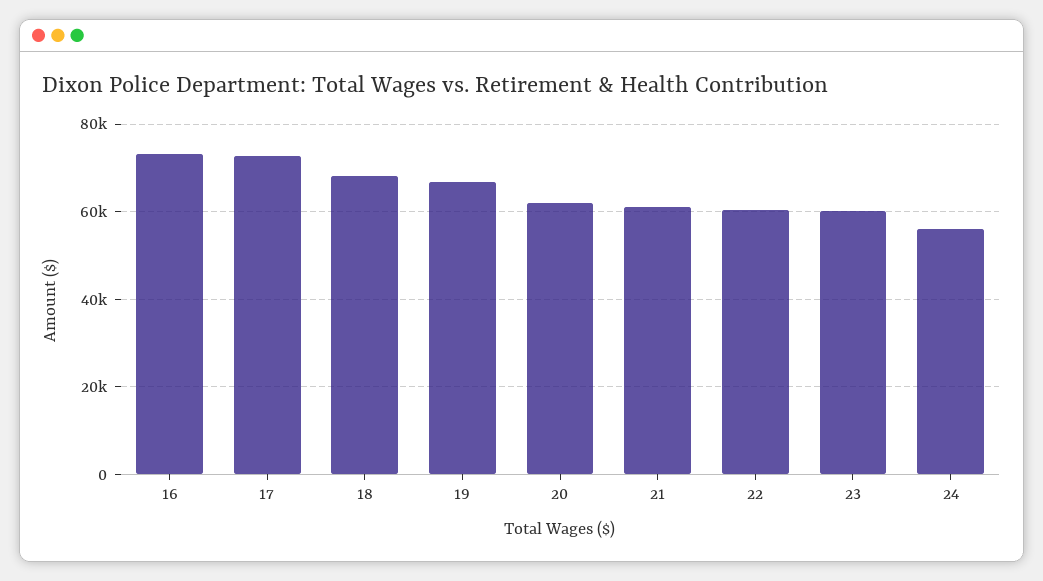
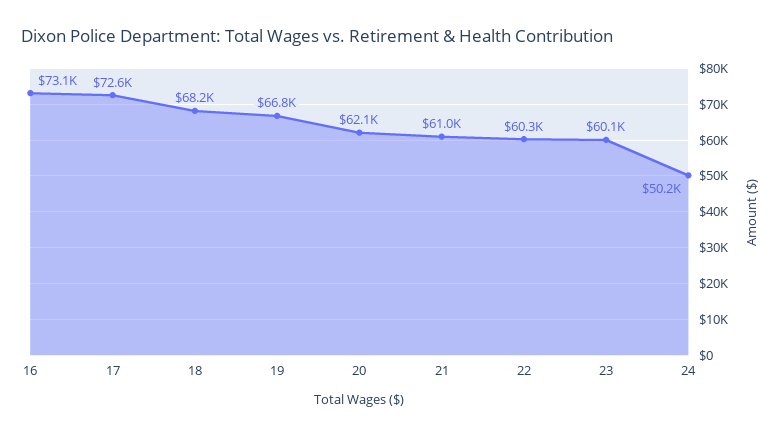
  {
    "16": 73100,
    "17": 72600,
    "18": 68200,
    "19": 66800,
    "20": 62100,
    "21": 61000,
    "22": 60300,
    "23": 60100,
-   "24": 56000
+   "24": 50200
  }

